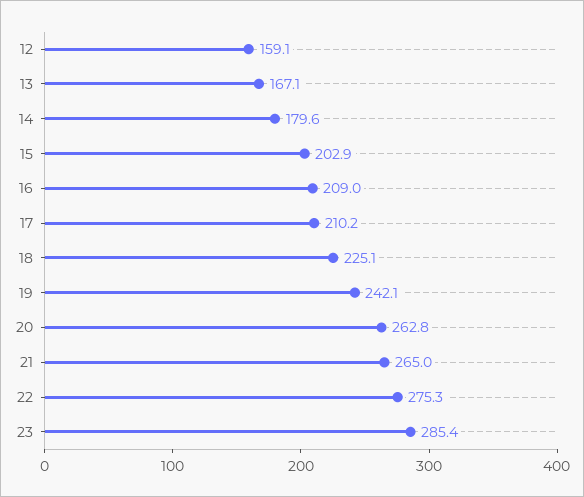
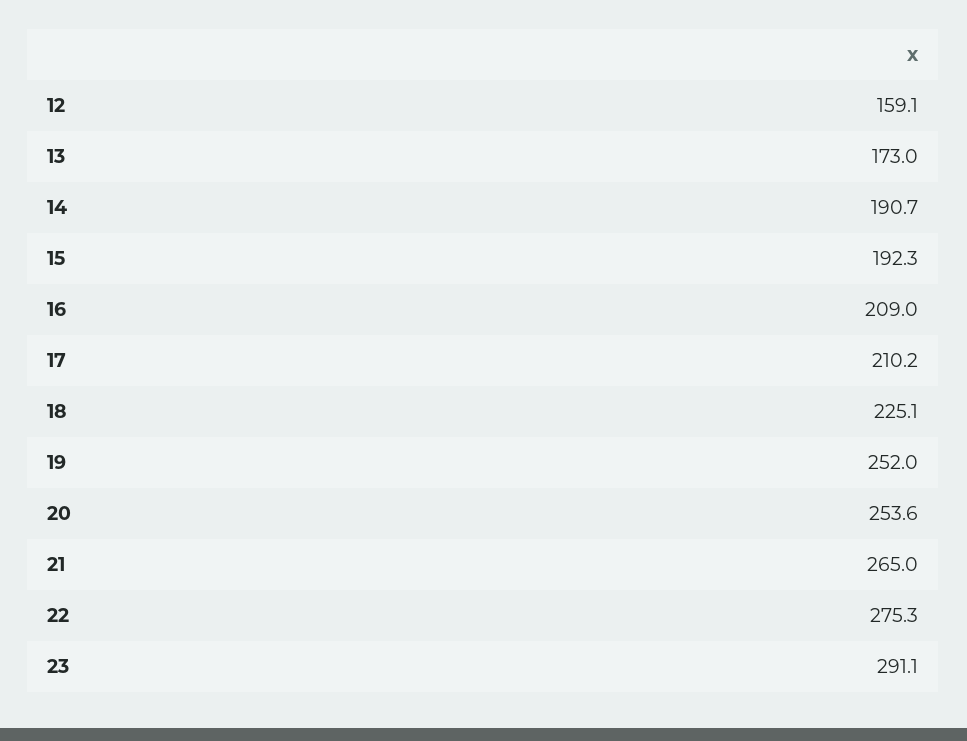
  {
    "12": 159.1,
-   "13": 167.1,
+   "13": 173,
-   "14": 179.6,
+   "14": 190.7,
-   "15": 202.9,
+   "15": 192.3,
    "16": 209,
    "17": 210.2,
    "18": 225.1,
-   "19": 242.1,
+   "19": 252,
-   "20": 262.8,
+   "20": 253.6,
    "21": 265,
    "22": 275.3,
-   "23": 285.4
+   "23": 291.1
  }

